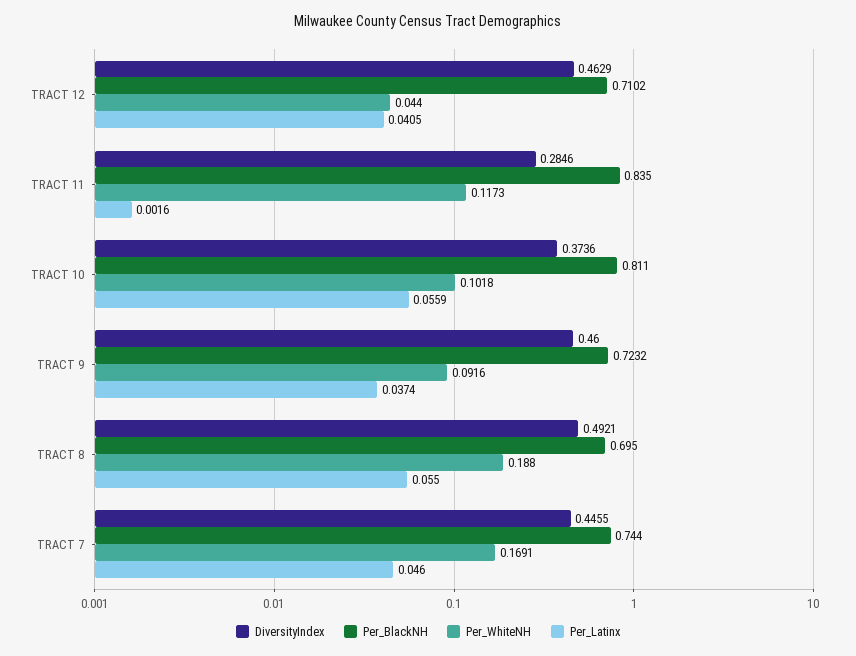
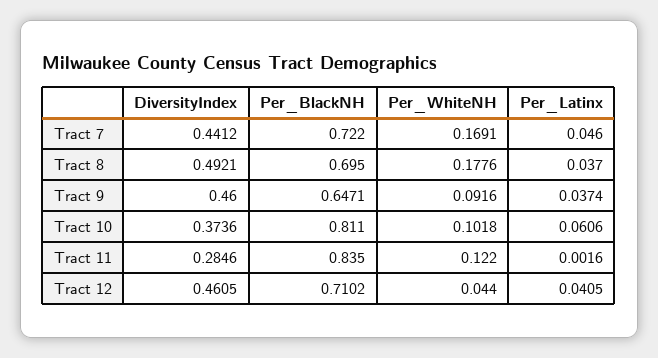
  {
    "DiversityIndex": {
-     "TRACT 12": 0.4629,
+     "TRACT 12": 0.4605,
      "TRACT 11": 0.2846,
      "TRACT 10": 0.3736,
      "TRACT 9": 0.46,
      "TRACT 8": 0.4921,
-     "TRACT 7": 0.4455
+     "TRACT 7": 0.4412
    },
    "Per_BlackNH": {
      "TRACT 12": 0.7102,
      "TRACT 11": 0.835,
      "TRACT 10": 0.811,
-     "TRACT 9": 0.7232,
+     "TRACT 9": 0.6471,
      "TRACT 8": 0.695,
-     "TRACT 7": 0.744
+     "TRACT 7": 0.722
    },
    "Per_WhiteNH": {
      "TRACT 12": 0.044,
-     "TRACT 11": 0.1173,
+     "TRACT 11": 0.122,
      "TRACT 10": 0.1018,
      "TRACT 9": 0.0916,
-     "TRACT 8": 0.188,
+     "TRACT 8": 0.1776,
      "TRACT 7": 0.1691
    },
    "Per_Latinx": {
      "TRACT 12": 0.0405,
      "TRACT 11": 0.0016,
-     "TRACT 10": 0.0559,
+     "TRACT 10": 0.0606,
      "TRACT 9": 0.0374,
-     "TRACT 8": 0.055,
+     "TRACT 8": 0.037,
      "TRACT 7": 0.046
    }
  }

